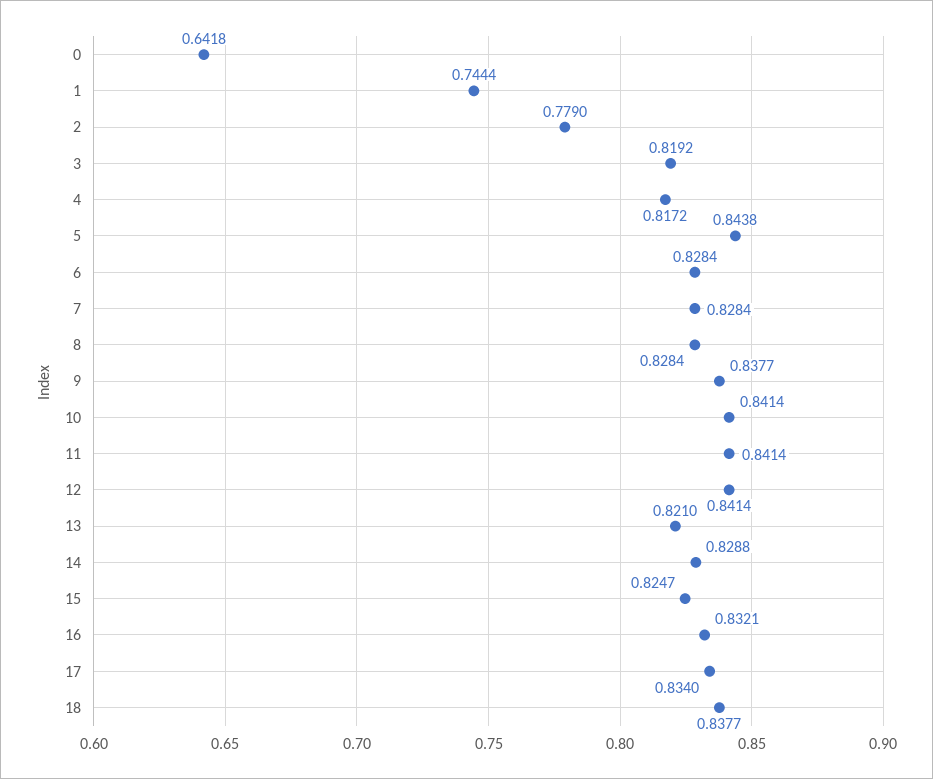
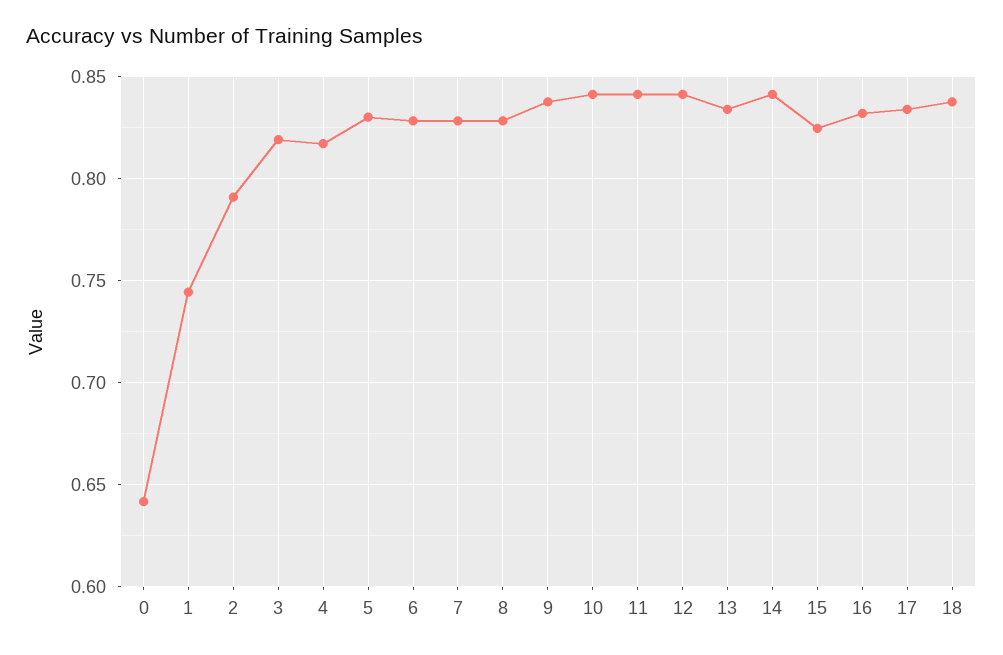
  {
    "0": 0.6418,
    "1": 0.7444,
-   "2": 0.779,
+   "2": 0.79,
    "3": 0.8192,
    "4": 0.8172,
-   "5": 0.8438,
+   "5": 0.83,
    "6": 0.8284,
    "7": 0.8284,
    "8": 0.8284,
    "9": 0.8377,
    "10": 0.8414,
    "11": 0.8414,
    "12": 0.8414,
-   "13": 0.821,
+   "13": 0.835,
-   "14": 0.8288,
+   "14": 0.84,
    "15": 0.8247,
    "16": 0.8321,
    "17": 0.834,
    "18": 0.8377
  }

